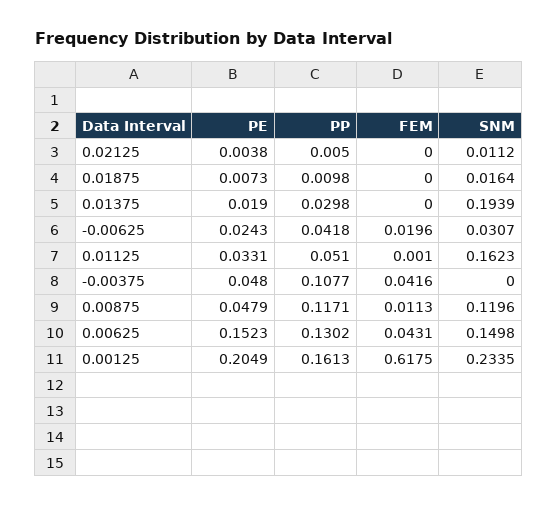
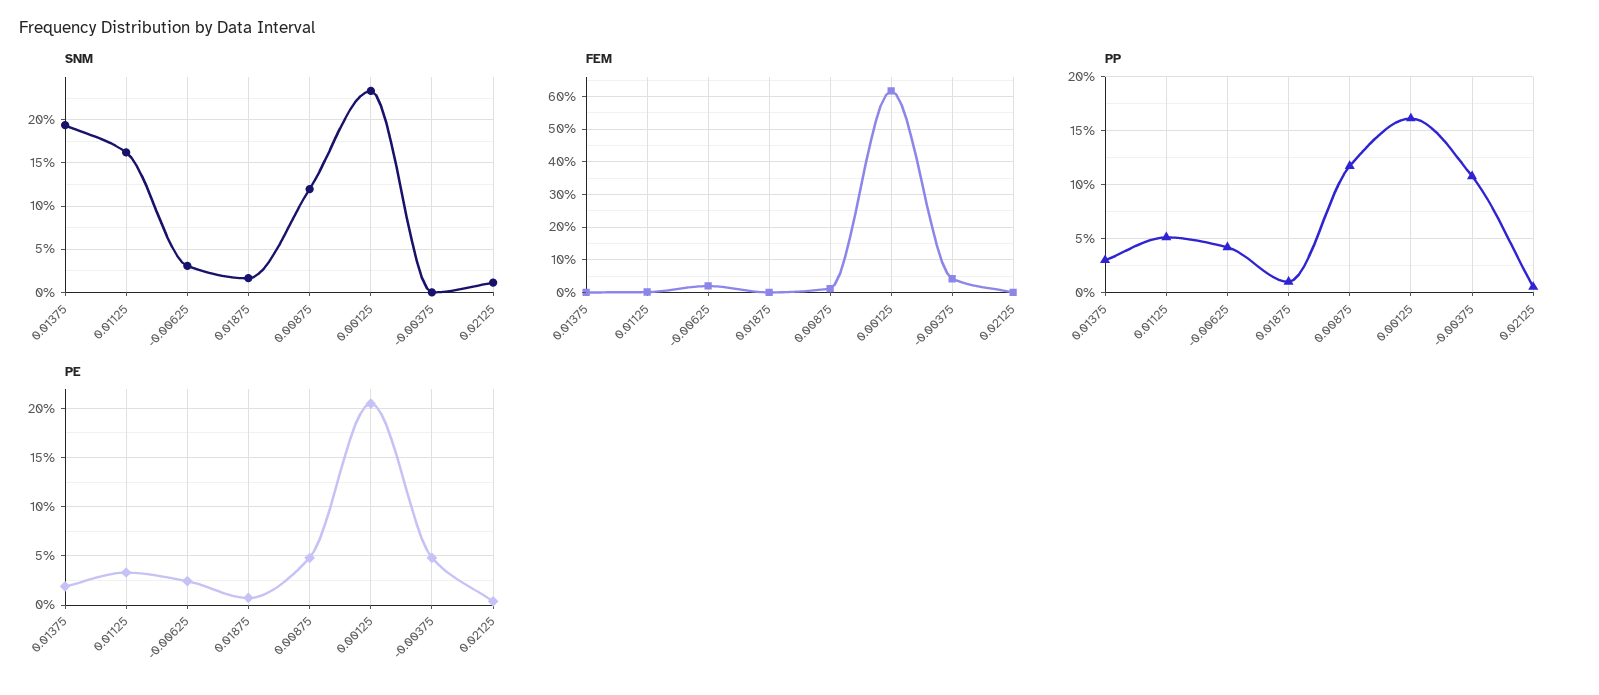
  {
    "PE": {
      "0.02125": 0.0038,
      "0.01875": 0.0073,
      "0.01375": 0.019,
      "-0.00625": 0.0243,
      "0.01125": 0.0331,
      "-0.00375": 0.048,
      "0.00875": 0.0479,
-     "0.00625": 0.1523,
      "0.00125": 0.2049
    },
    "PP": {
      "0.02125": 0.005,
      "0.01875": 0.0098,
      "0.01375": 0.0298,
      "-0.00625": 0.0418,
      "0.01125": 0.051,
      "-0.00375": 0.1077,
      "0.00875": 0.1171,
-     "0.00625": 0.1302,
      "0.00125": 0.1613
    },
    "FEM": {
      "0.02125": 0,
      "0.01875": 0,
      "0.01375": 0,
      "-0.00625": 0.0196,
      "0.01125": 0.001,
      "-0.00375": 0.0416,
      "0.00875": 0.0113,
-     "0.00625": 0.0431,
      "0.00125": 0.6175
    },
    "SNM": {
      "0.02125": 0.0112,
      "0.01875": 0.0164,
      "0.01375": 0.1939,
      "-0.00625": 0.0307,
      "0.01125": 0.1623,
      "-0.00375": 0,
      "0.00875": 0.1196,
-     "0.00625": 0.1498,
      "0.00125": 0.2335
    }
  }

